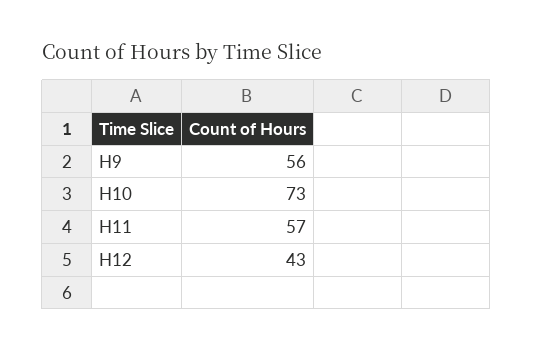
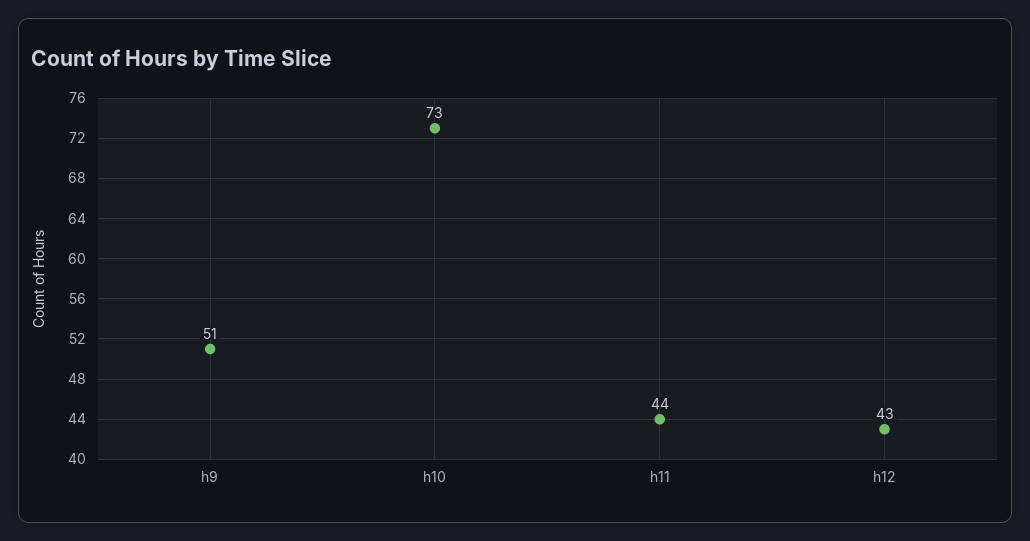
  {
-   "H9": 56,
+   "H9": 51,
    "H10": 73,
-   "H11": 57,
+   "H11": 44,
    "H12": 43
  }

